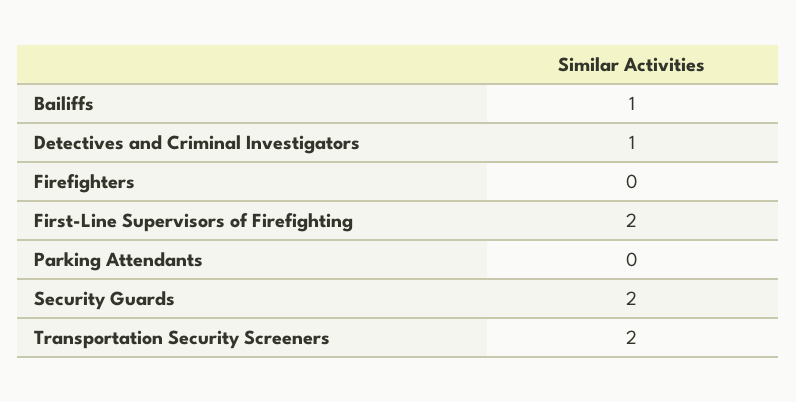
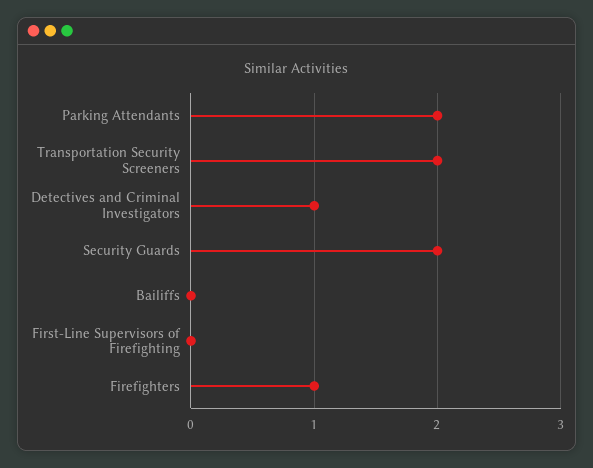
  {
-   "Bailiffs": 1,
+   "Bailiffs": 0,
    "Detectives and Criminal Investigators": 1,
-   "Firefighters": 0,
+   "Firefighters": 1,
-   "First-Line Supervisors of Firefighting": 2,
+   "First-Line Supervisors of Firefighting": 0,
-   "Parking Attendants": 0,
+   "Parking Attendants": 2,
    "Security Guards": 2,
    "Transportation Security Screeners": 2
  }

